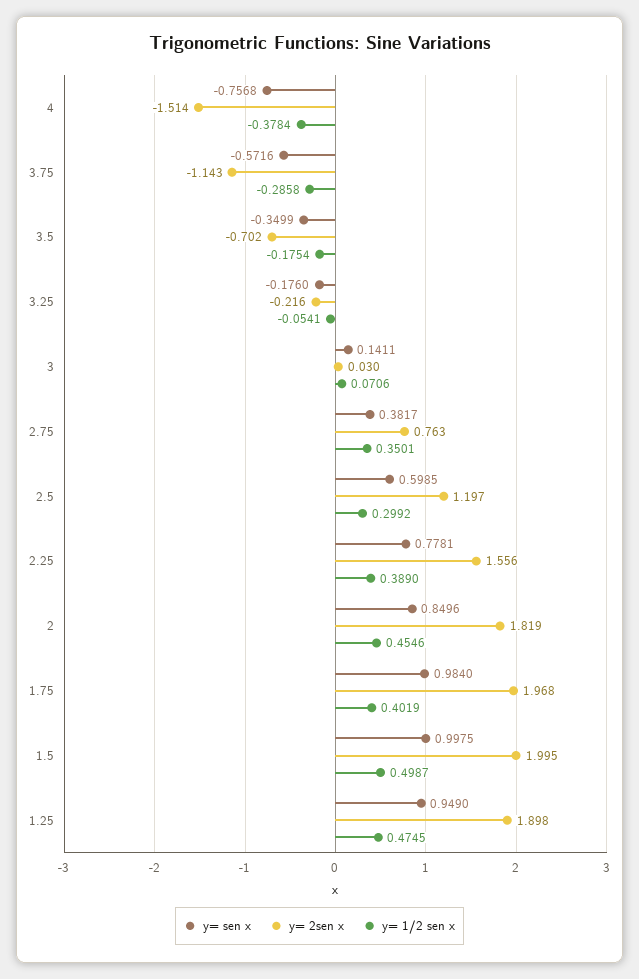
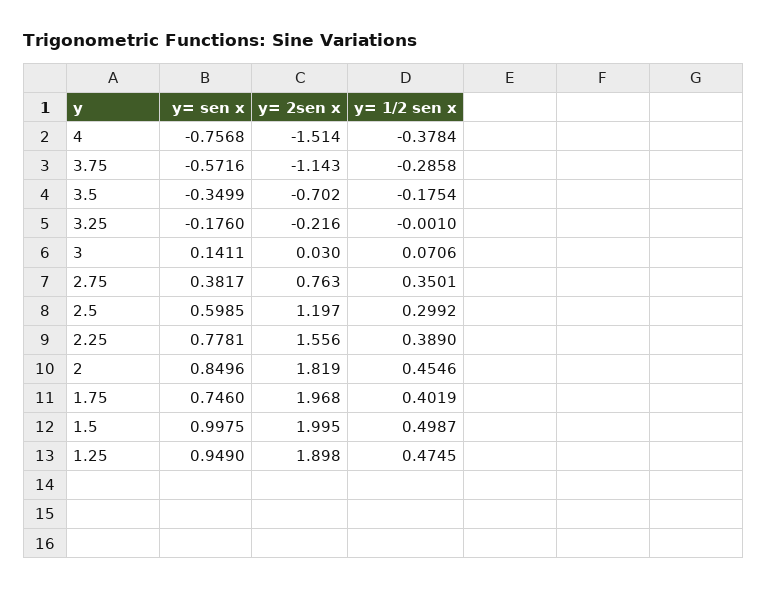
  {
    "y= sen x": {
      "4": -0.7568,
      "3.75": -0.5716,
      "3.5": -0.3499,
      "3.25": -0.176,
      "3": 0.1411,
      "2.75": 0.3817,
      "2.5": 0.5985,
      "2.25": 0.7781,
      "2": 0.8496,
-     "1.75": 0.984,
+     "1.75": 0.746,
      "1.5": 0.9975,
      "1.25": 0.949
    },
    "y= 2sen x": {
      "4": -1.514,
      "3.75": -1.143,
      "3.5": -0.702,
      "3.25": -0.216,
      "3": 0.03,
      "2.75": 0.763,
      "2.5": 1.197,
      "2.25": 1.556,
      "2": 1.819,
      "1.75": 1.968,
      "1.5": 1.995,
      "1.25": 1.898
    },
    "y= 1/2 sen x": {
      "4": -0.3784,
      "3.75": -0.2858,
      "3.5": -0.1754,
-     "3.25": -0.0541,
+     "3.25": -0.001,
      "3": 0.0706,
      "2.75": 0.3501,
      "2.5": 0.2992,
      "2.25": 0.389,
      "2": 0.4546,
      "1.75": 0.4019,
      "1.5": 0.4987,
      "1.25": 0.4745
    }
  }

